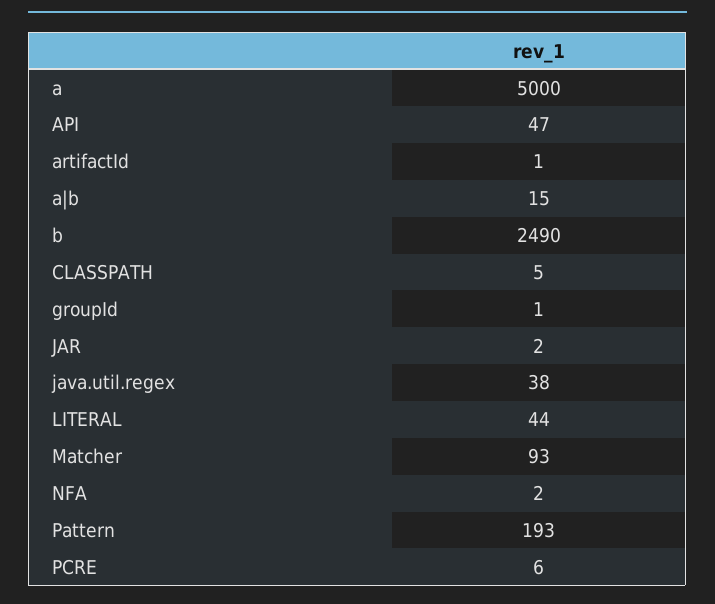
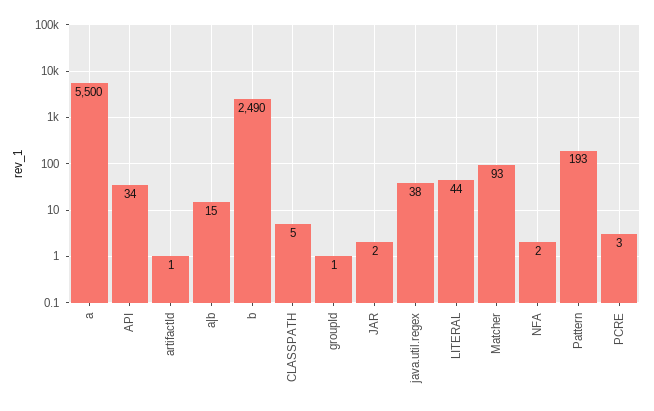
  {
-   "a": 5000,
+   "a": 5500,
-   "API": 47,
+   "API": 34,
    "artifactId": 1,
    "a|b": 15,
    "b": 2490,
    "CLASSPATH": 5,
    "groupId": 1,
    "JAR": 2,
    "java.util.regex": 38,
    "LITERAL": 44,
    "Matcher": 93,
    "NFA": 2,
    "Pattern": 193,
-   "PCRE": 6
+   "PCRE": 3
  }

